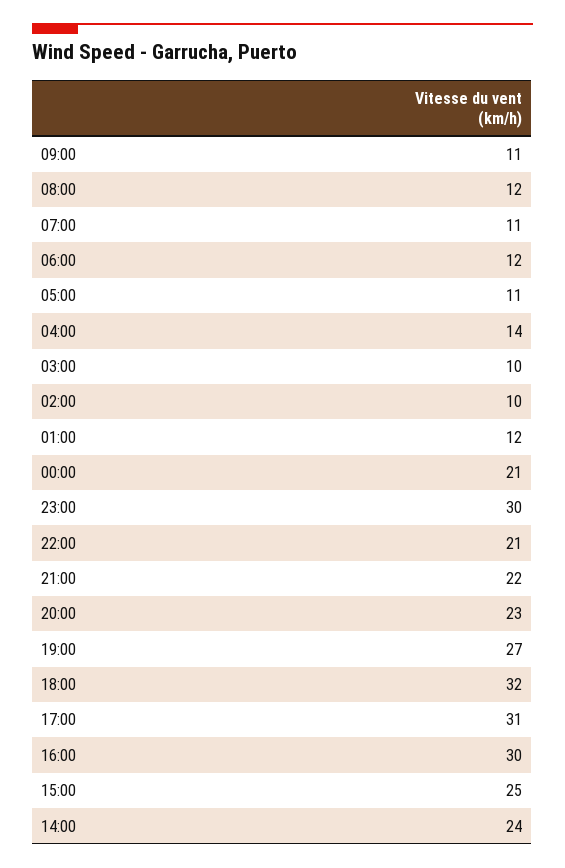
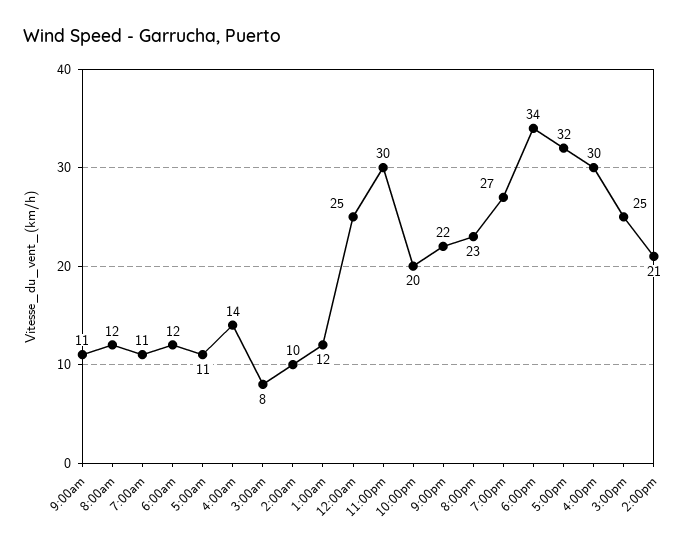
  {
    "09:00": 11,
    "08:00": 12,
    "07:00": 11,
    "06:00": 12,
    "05:00": 11,
    "04:00": 14,
-   "03:00": 10,
+   "03:00": 8,
    "02:00": 10,
    "01:00": 12,
-   "00:00": 21,
+   "00:00": 25,
    "23:00": 30,
-   "22:00": 21,
+   "22:00": 20,
    "21:00": 22,
    "20:00": 23,
    "19:00": 27,
-   "18:00": 32,
+   "18:00": 34,
-   "17:00": 31,
+   "17:00": 32,
    "16:00": 30,
    "15:00": 25,
-   "14:00": 24
+   "14:00": 21
  }

